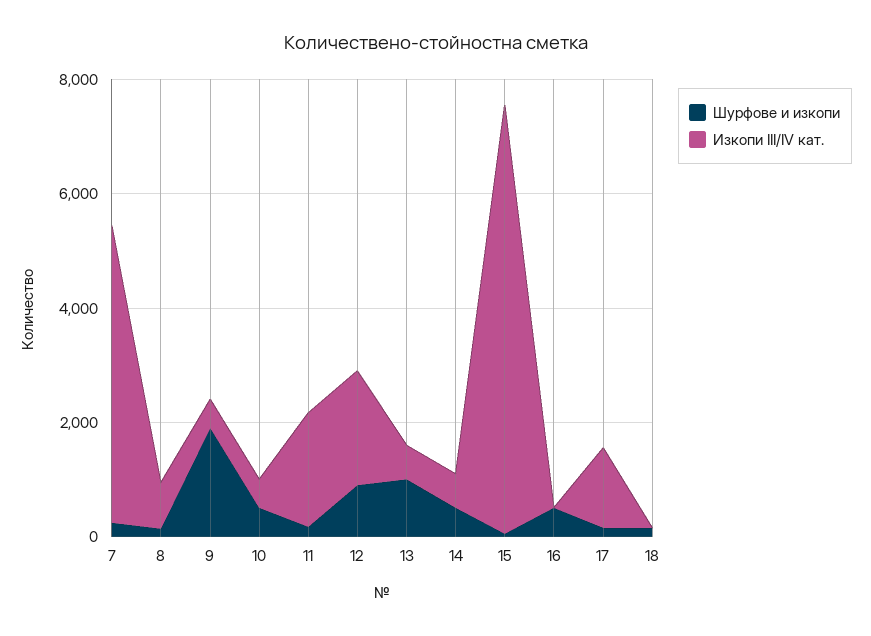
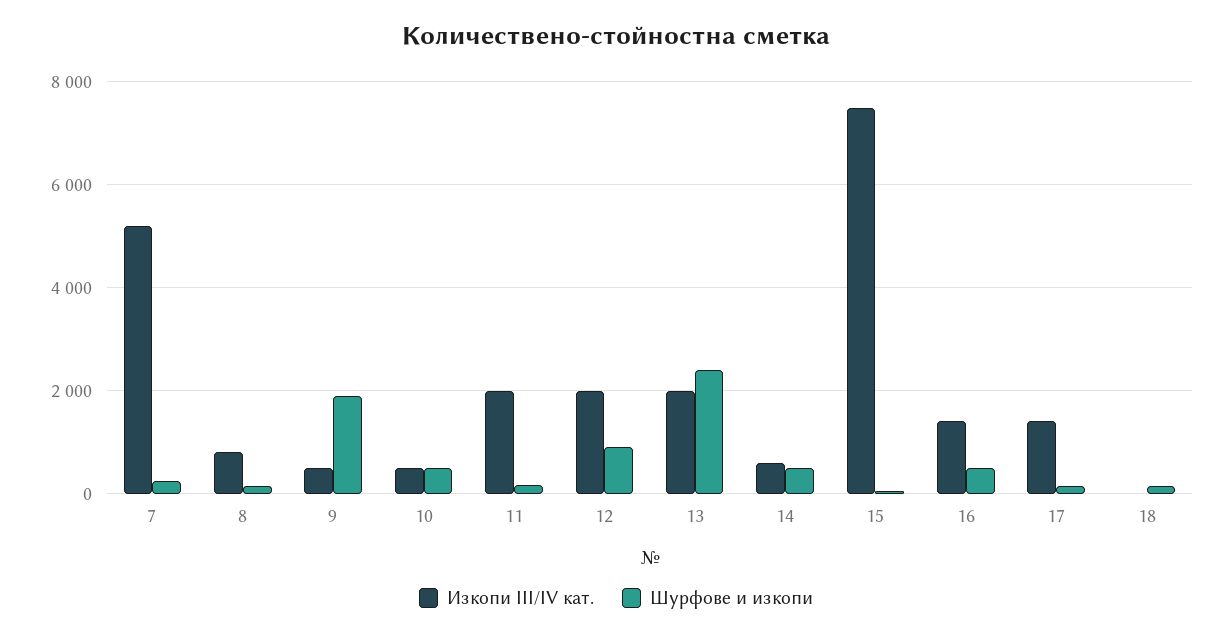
  {
    "Шурфове и изкопи": {
      "7": 200,
      "8": 200,
      "9": 2000,
      "10": 600,
      "11": 200,
      "12": 1000,
-     "13": 1000,
+     "13": 2400,
      "14": 600,
      "15": 0,
      "16": 600,
      "17": 200,
      "18": 200
    },
    "Изкопи III/IV кат.": {
      "7": 5200,
      "8": 800,
      "9": 600,
      "10": 600,
      "11": 2000,
      "12": 2000,
-     "13": 500,
+     "13": 2000,
      "14": 600,
      "15": 7600,
-     "16": 0,
+     "16": 1400,
      "17": 1400,
      "18": 0
    }
  }

